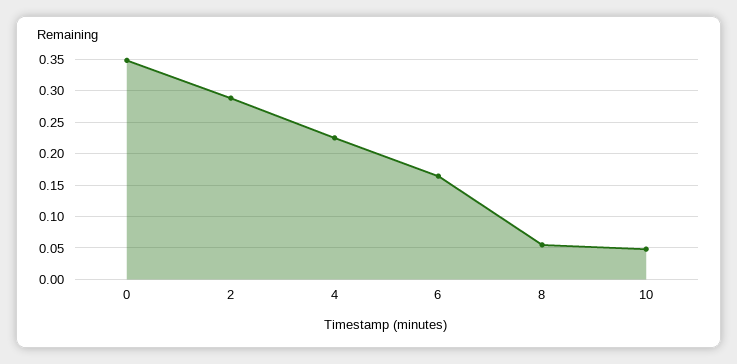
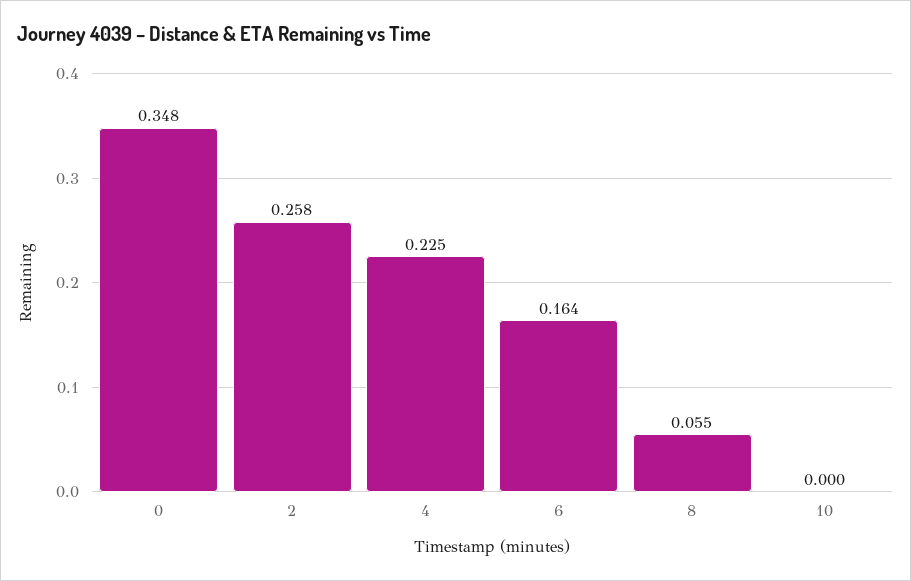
  {
    "0": 0.348,
-   "2": 0.29,
+   "2": 0.258,
    "4": 0.225,
    "6": 0.164,
    "8": 0.055,
-   "10": 0.05
+   "10": 0
  }

